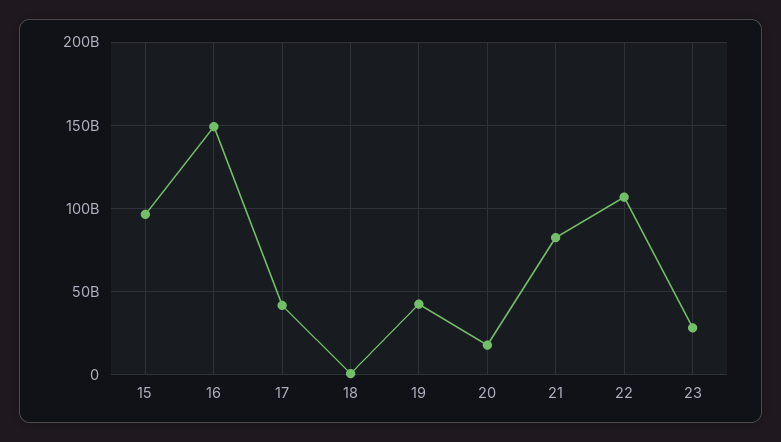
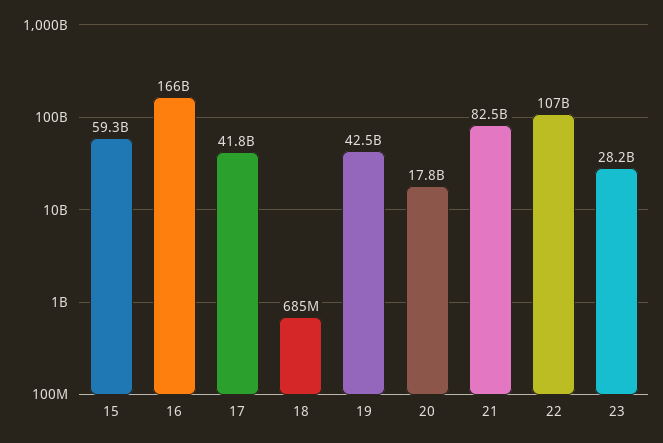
  {
-   "15": 95000000000,
+   "15": 59300000000,
-   "16": 150000000000,
+   "16": 166000000000,
    "17": 41800000000,
    "18": 685000000,
    "19": 42500000000,
    "20": 17800000000,
    "21": 82500000000,
    "22": 107000000000,
    "23": 28200000000
  }

